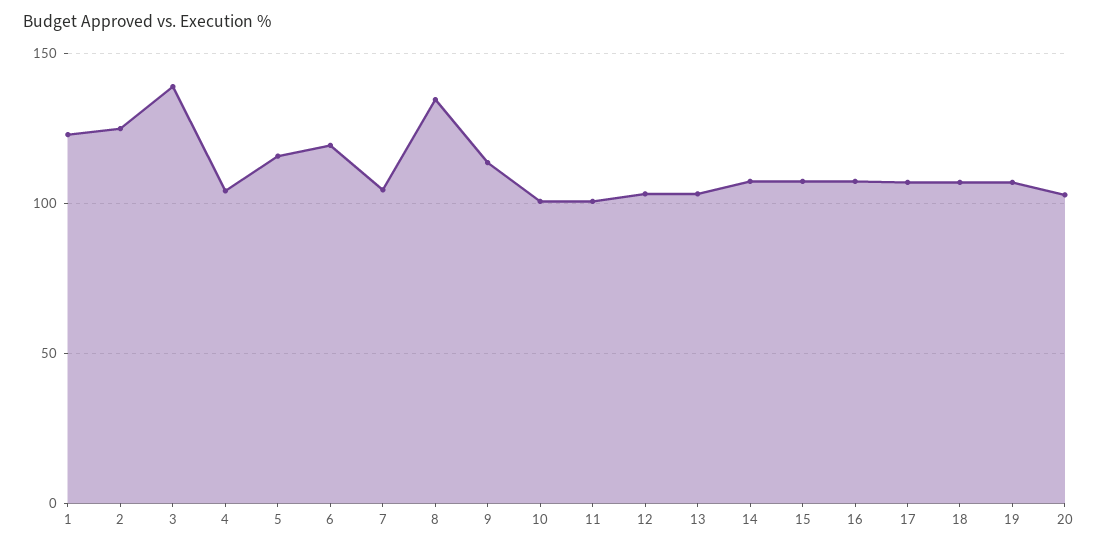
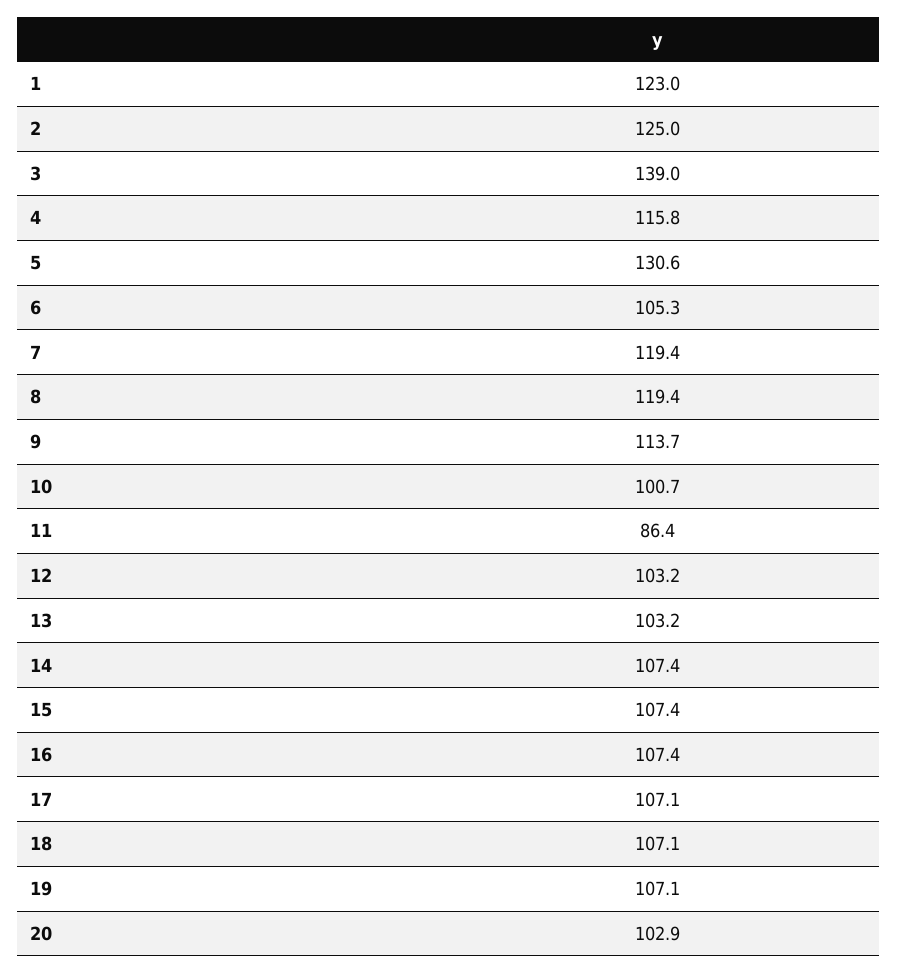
  {
    "1": 123,
    "2": 125,
    "3": 139,
-   "4": 105,
+   "4": 115.8,
-   "5": 115,
+   "5": 130.6,
-   "6": 120,
+   "6": 105.3,
-   "7": 105,
+   "7": 119.4,
-   "8": 135,
+   "8": 119.4,
    "9": 113.7,
    "10": 100.7,
-   "11": 100,
+   "11": 86.4,
    "12": 103.2,
    "13": 103.2,
    "14": 107.4,
    "15": 107.4,
    "16": 107.4,
    "17": 107.1,
    "18": 107.1,
    "19": 107.1,
    "20": 102.9
  }

